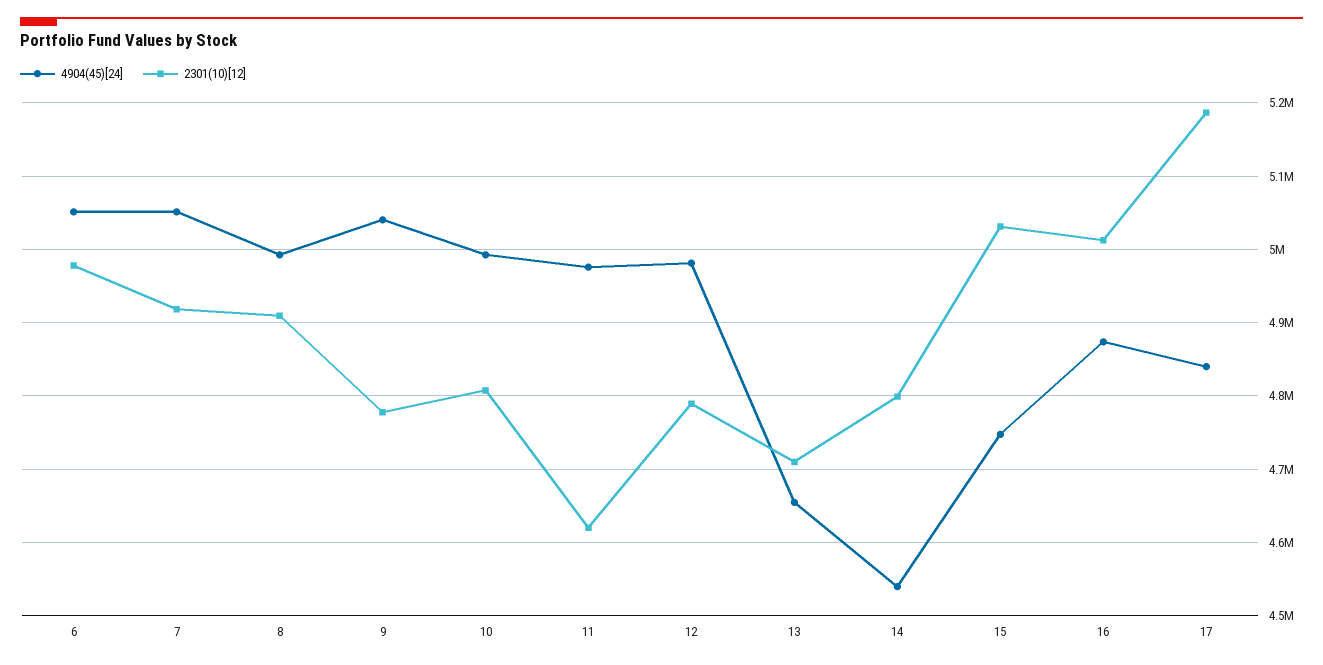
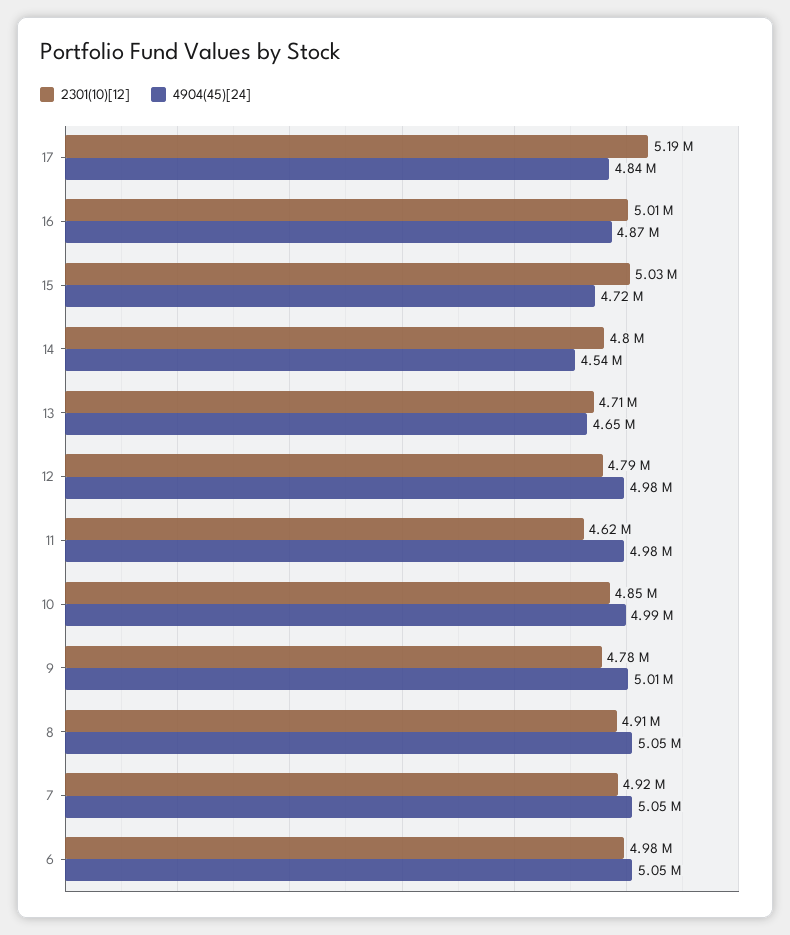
  {
    "4904(45)[24]": {
      "6": 5050000,
      "7": 5050000,
-     "8": 4990000,
+     "8": 5050000,
-     "9": 5040000,
+     "9": 5010000,
      "10": 4990000,
      "11": 4980000,
      "12": 4980000,
      "13": 4650000,
      "14": 4540000,
-     "15": 4750000,
+     "15": 4720000,
      "16": 4870000,
      "17": 4840000
    },
    "2301(10)[12]": {
      "6": 4980000,
      "7": 4920000,
      "8": 4910000,
      "9": 4780000,
-     "10": 4810000,
+     "10": 4850000,
      "11": 4620000,
      "12": 4790000,
      "13": 4710000,
      "14": 4800000,
      "15": 5030000,
      "16": 5010000,
      "17": 5190000
    }
  }

